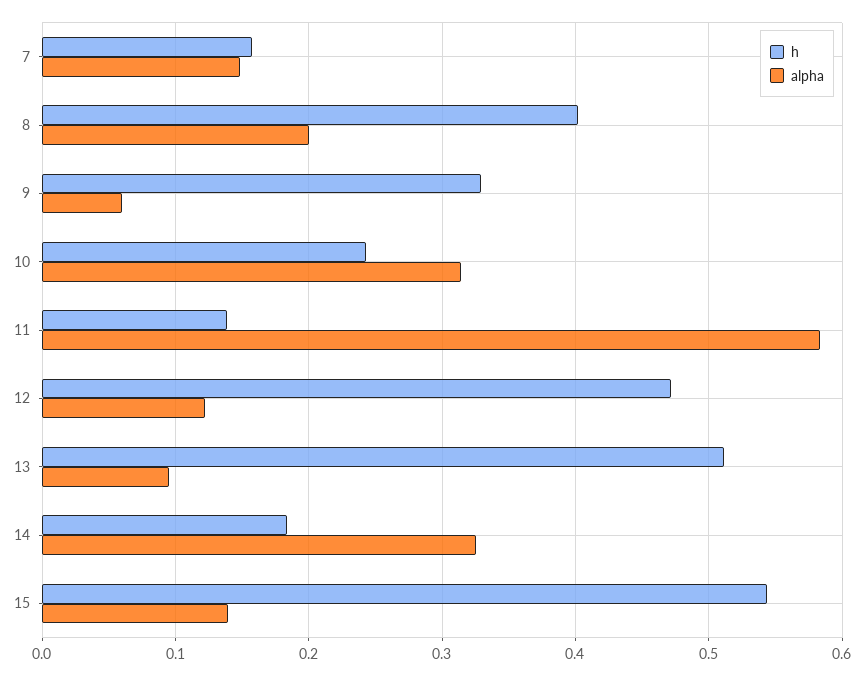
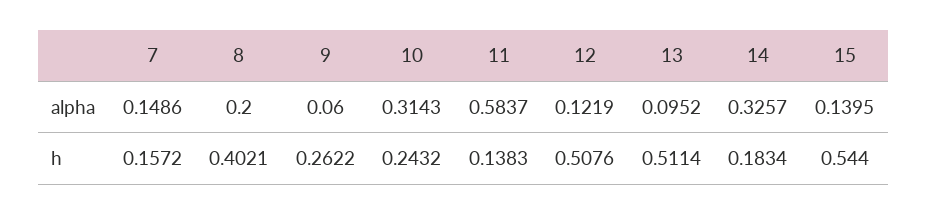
  {
    "h": {
      "7": 0.1572,
      "8": 0.4021,
-     "9": 0.33,
+     "9": 0.2622,
      "10": 0.2432,
      "11": 0.1383,
-     "12": 0.47,
+     "12": 0.5076,
      "13": 0.5114,
      "14": 0.1834,
      "15": 0.544
    },
    "alpha": {
      "7": 0.1486,
      "8": 0.2,
      "9": 0.06,
      "10": 0.3143,
      "11": 0.5837,
      "12": 0.1219,
      "13": 0.0952,
      "14": 0.3257,
      "15": 0.1395
    }
  }

